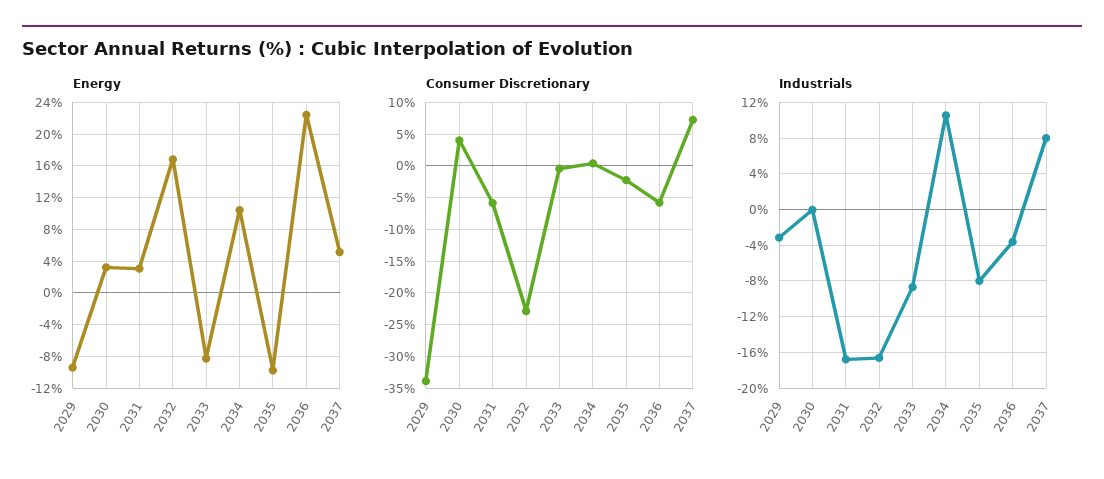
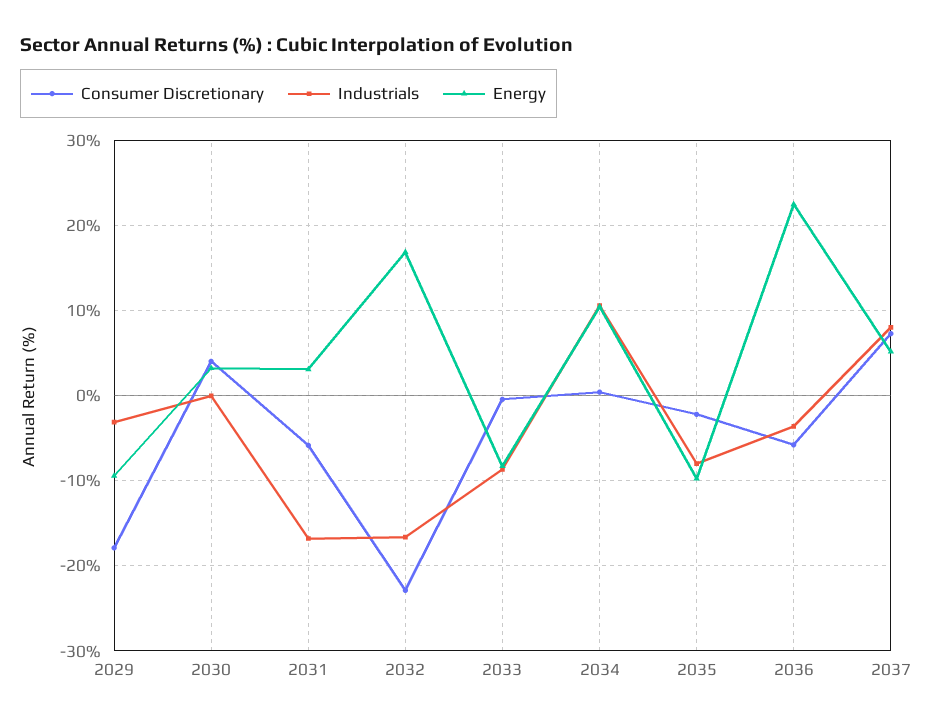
  {
    "Energy": {
      "2029": -9,
      "2030": 3,
      "2031": 3,
      "2032": 17,
      "2033": -8,
      "2034": 10,
      "2035": -10,
      "2036": 22,
      "2037": 5
    },
    "Consumer Discretionary": {
-     "2029": -34,
+     "2029": -18,
      "2030": 4,
      "2031": -6,
      "2032": -23,
      "2033": 0,
      "2034": 0,
      "2035": -2,
      "2036": -6,
      "2037": 7
    },
    "Industrials": {
      "2029": -3,
      "2030": 0,
      "2031": -17,
      "2032": -17,
      "2033": -9,
      "2034": 11,
      "2035": -8,
      "2036": -4,
      "2037": 8
    }
  }

